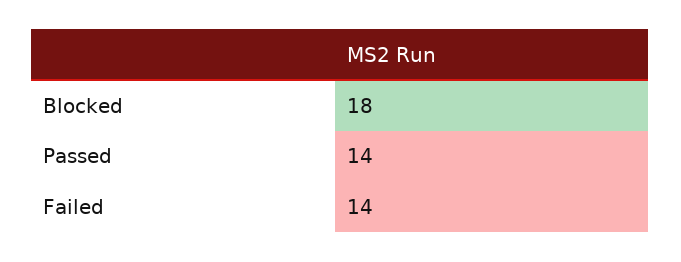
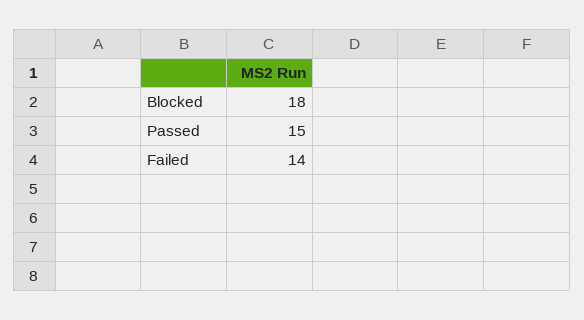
  {
    "Blocked": 18,
-   "Passed": 14,
+   "Passed": 15,
    "Failed": 14
  }

